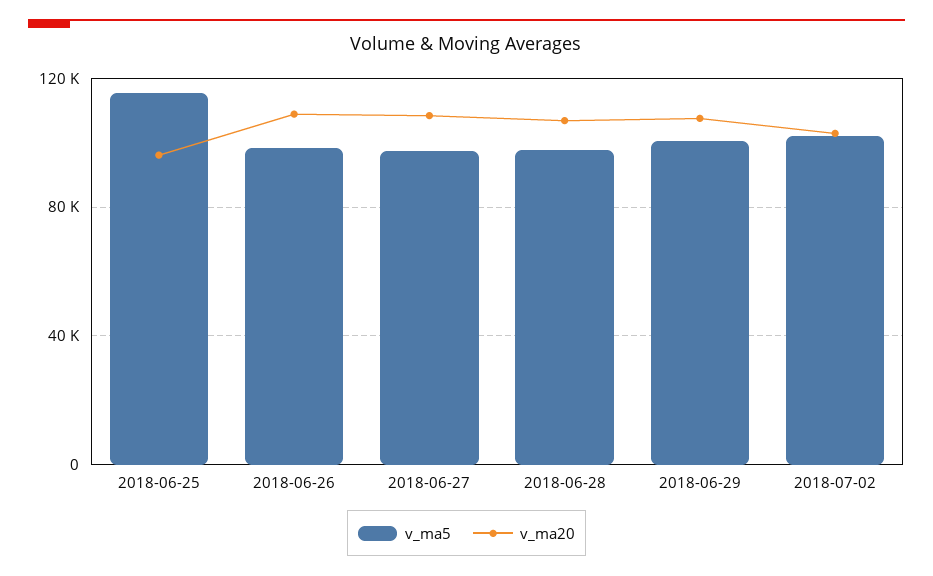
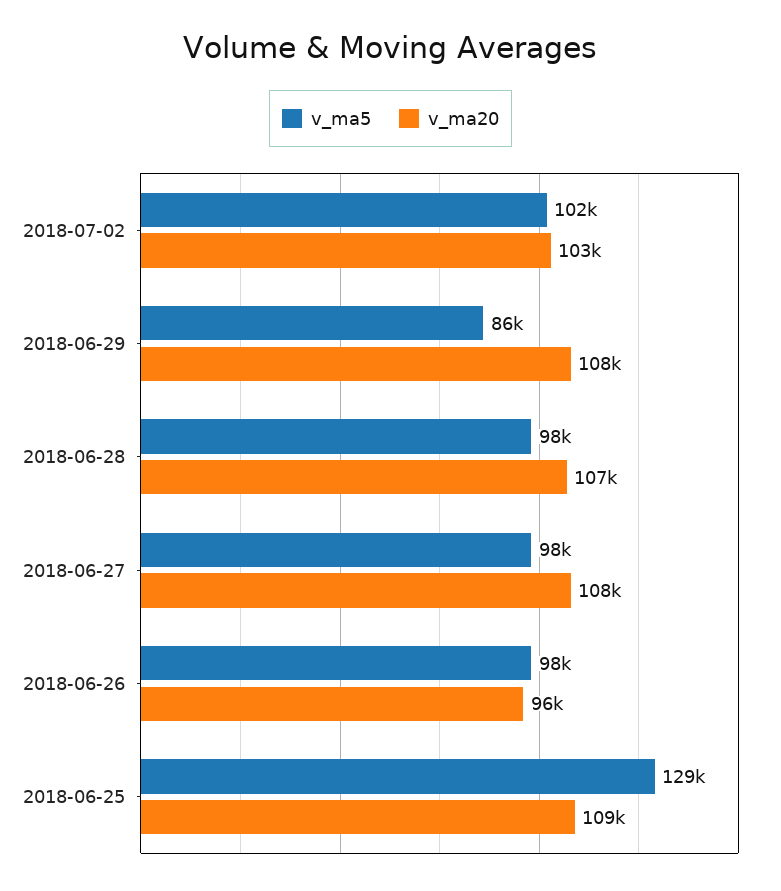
  {
    "v_ma5": {
-     "2018-06-25": 115000,
+     "2018-06-25": 129000,
      "2018-06-26": 98000,
      "2018-06-27": 98000,
      "2018-06-28": 98000,
-     "2018-06-29": 100000,
+     "2018-06-29": 86000,
      "2018-07-02": 102000
    },
    "v_ma20": {
-     "2018-06-25": 95000,
+     "2018-06-25": 109000,
-     "2018-06-26": 110000,
+     "2018-06-26": 96000,
      "2018-06-27": 108000,
      "2018-06-28": 107000,
      "2018-06-29": 108000,
      "2018-07-02": 103000
    }
  }

